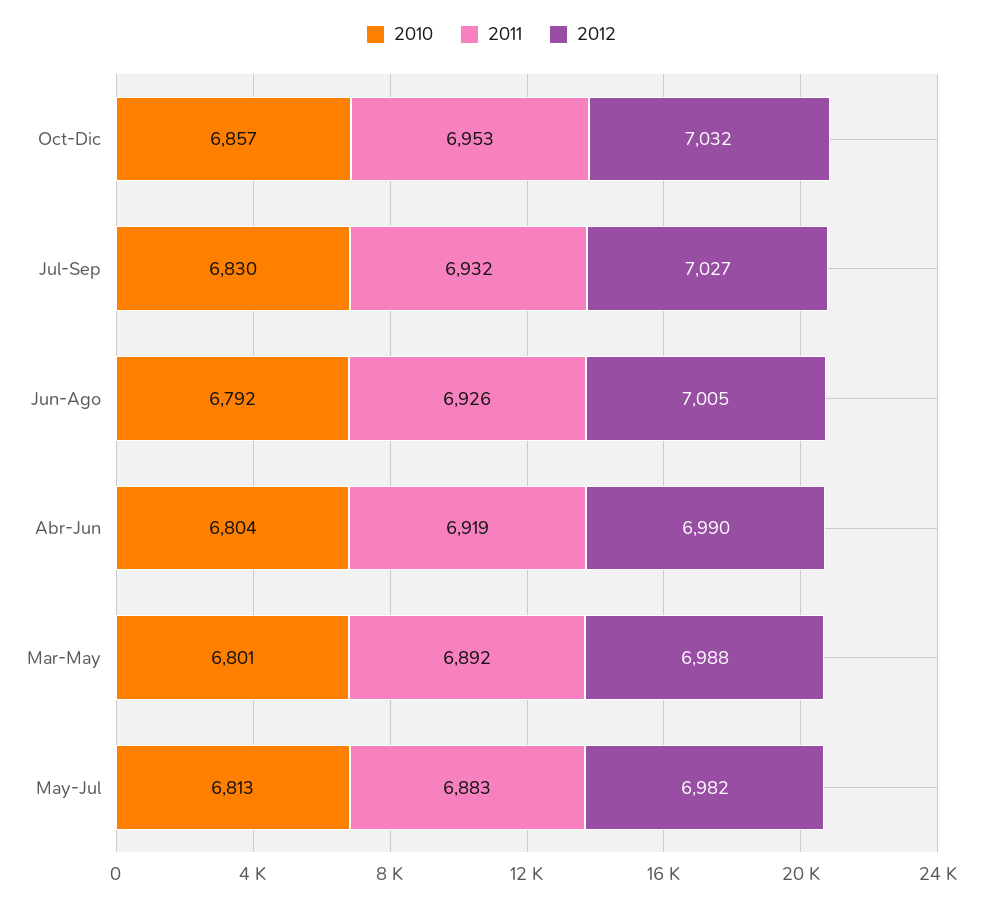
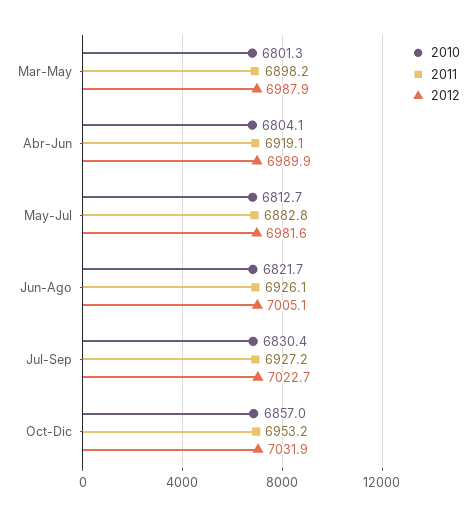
  {
    "2010": {
      "Oct-Dic": 6857,
      "Jul-Sep": 6830.4,
-     "Jun-Ago": 6792,
+     "Jun-Ago": 6821.7,
      "Abr-Jun": 6804.1,
      "Mar-May": 6801.3,
      "May-Jul": 6812.7
    },
    "2011": {
      "Oct-Dic": 6953.2,
-     "Jul-Sep": 6932,
+     "Jul-Sep": 6927.2,
      "Jun-Ago": 6926.1,
      "Abr-Jun": 6919.1,
-     "Mar-May": 6892,
+     "Mar-May": 6898.2,
      "May-Jul": 6882.8
    },
    "2012": {
      "Oct-Dic": 7031.9,
-     "Jul-Sep": 7027,
+     "Jul-Sep": 7022.7,
      "Jun-Ago": 7005.1,
      "Abr-Jun": 6989.9,
      "Mar-May": 6987.9,
      "May-Jul": 6981.6
    }
  }

